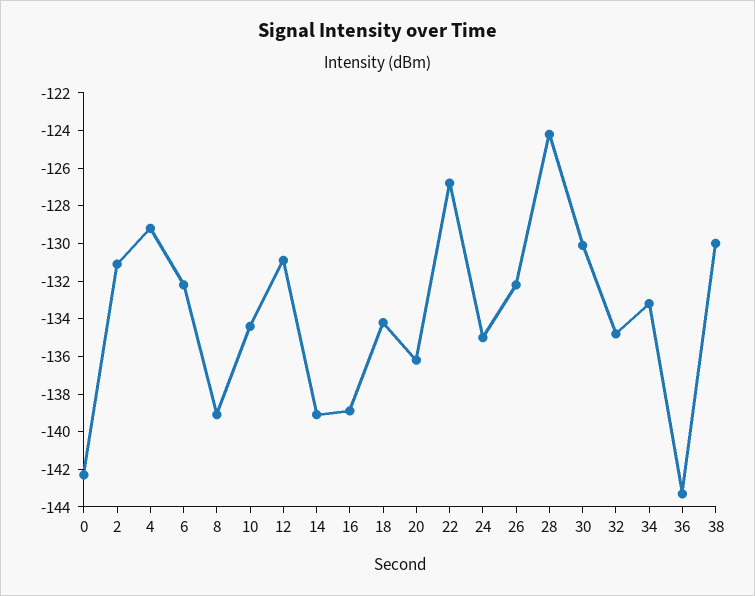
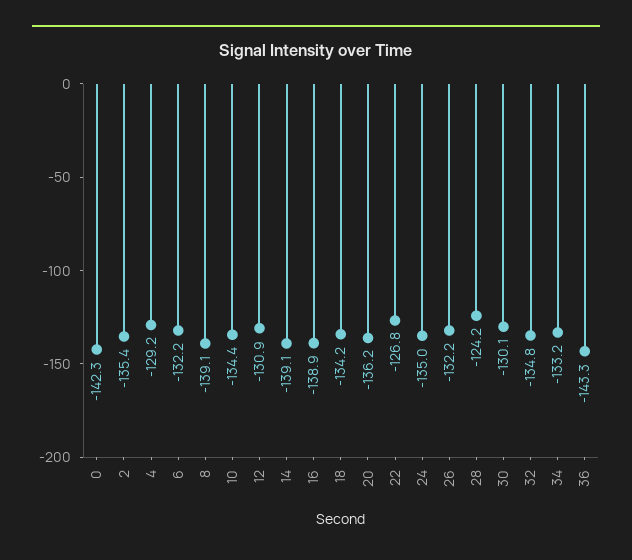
  {
    "0": -142.3,
-   "2": -131,
+   "2": -135.4,
    "4": -129.2,
    "6": -132.2,
    "8": -139.1,
    "10": -134.4,
    "12": -130.9,
    "14": -139.1,
    "16": -138.9,
    "18": -134.2,
    "20": -136.2,
    "22": -126.8,
    "24": -135,
    "26": -132.2,
    "28": -124.2,
    "30": -130.1,
    "32": -134.8,
    "34": -133.2,
-   "36": -143.3,
+   "36": -143.3
-   "38": -130
  }

